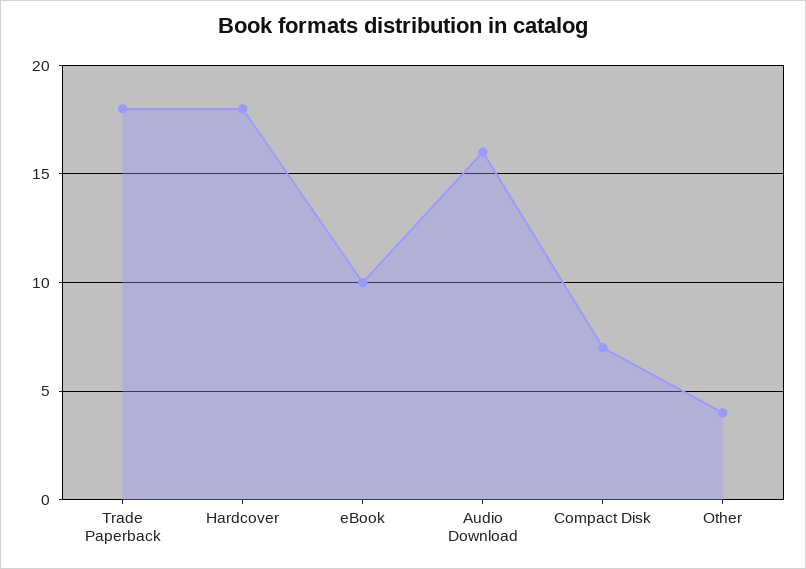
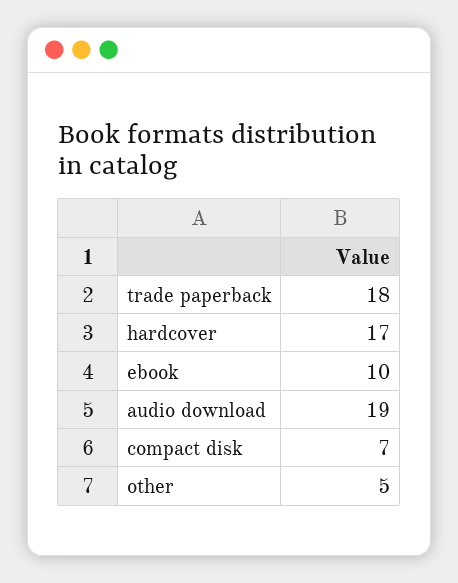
  {
    "Trade Paperback": 18,
-   "Hardcover": 18,
+   "Hardcover": 17,
    "eBook": 10,
-   "Audio Download": 16,
+   "Audio Download": 19,
    "Compact Disk": 7,
-   "Other": 4
+   "Other": 5
  }

